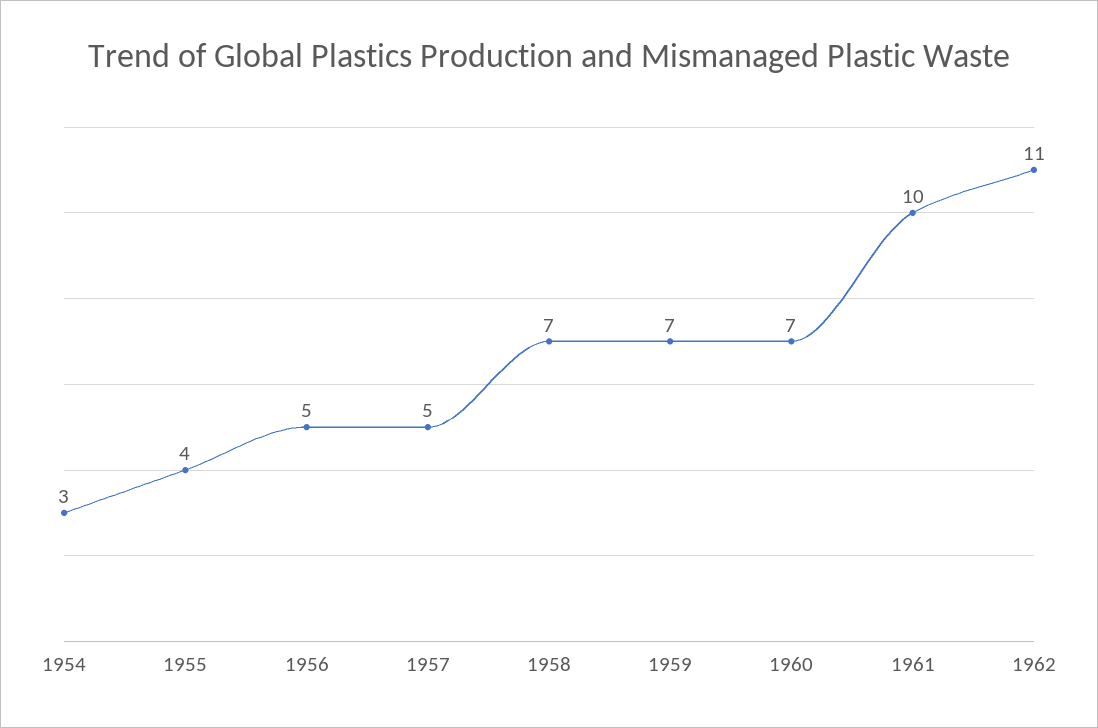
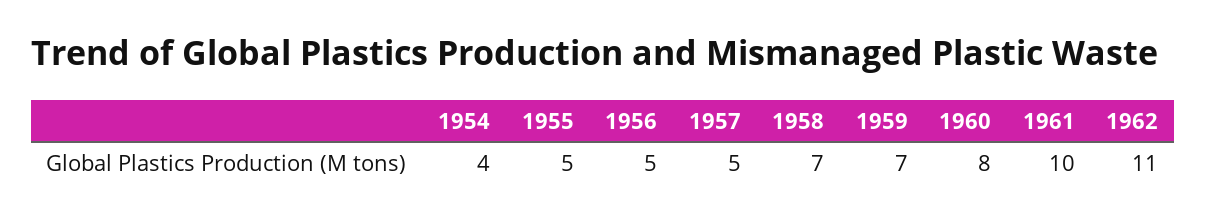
  {
-   "1954": 3,
+   "1954": 4,
-   "1955": 4,
+   "1955": 5,
    "1956": 5,
    "1957": 5,
    "1958": 7,
    "1959": 7,
-   "1960": 7,
+   "1960": 8,
    "1961": 10,
    "1962": 11
  }

